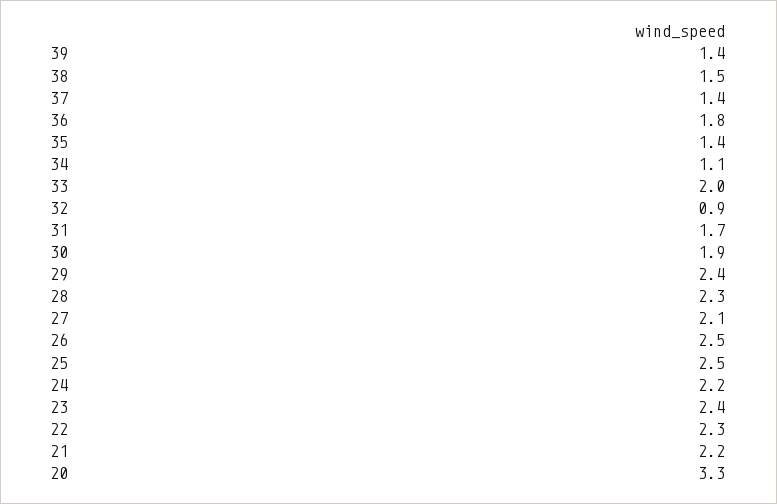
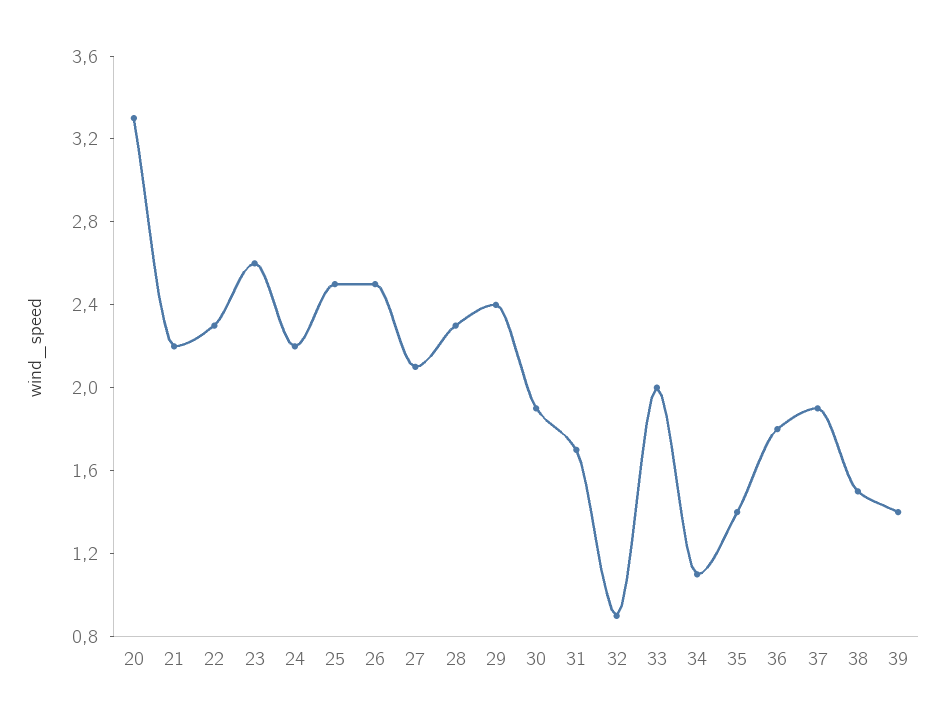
  {
    "39": 1.4,
    "38": 1.5,
-   "37": 1.4,
+   "37": 1.9,
    "36": 1.8,
    "35": 1.4,
    "34": 1.1,
    "33": 2,
    "32": 0.9,
    "31": 1.7,
    "30": 1.9,
    "29": 2.4,
    "28": 2.3,
    "27": 2.1,
    "26": 2.5,
    "25": 2.5,
    "24": 2.2,
-   "23": 2.4,
+   "23": 2.6,
    "22": 2.3,
    "21": 2.2,
    "20": 3.3
  }

